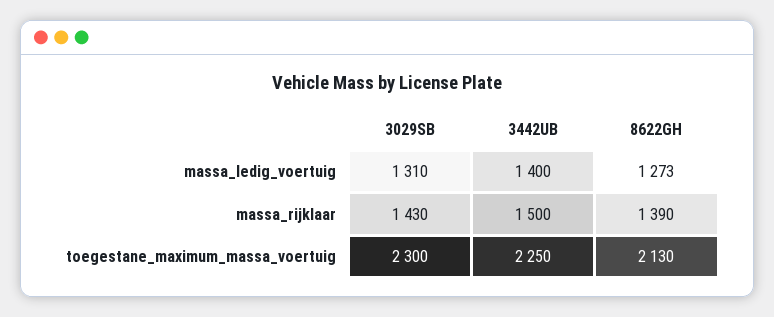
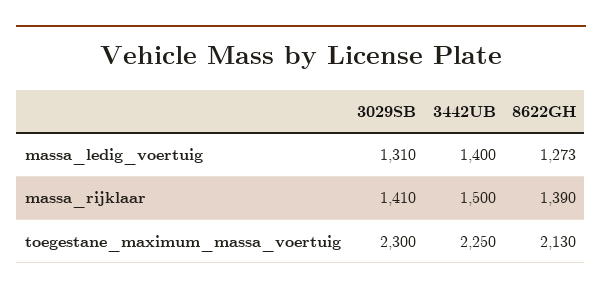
  {
    "3029SB": {
      "massa_ledig_voertuig": 1310,
-     "massa_rijklaar": 1430,
+     "massa_rijklaar": 1410,
      "toegestane_maximum_massa_voertuig": 2300
    },
    "3442UB": {
      "massa_ledig_voertuig": 1400,
      "massa_rijklaar": 1500,
      "toegestane_maximum_massa_voertuig": 2250
    },
    "8622GH": {
      "massa_ledig_voertuig": 1273,
      "massa_rijklaar": 1390,
      "toegestane_maximum_massa_voertuig": 2130
    }
  }

